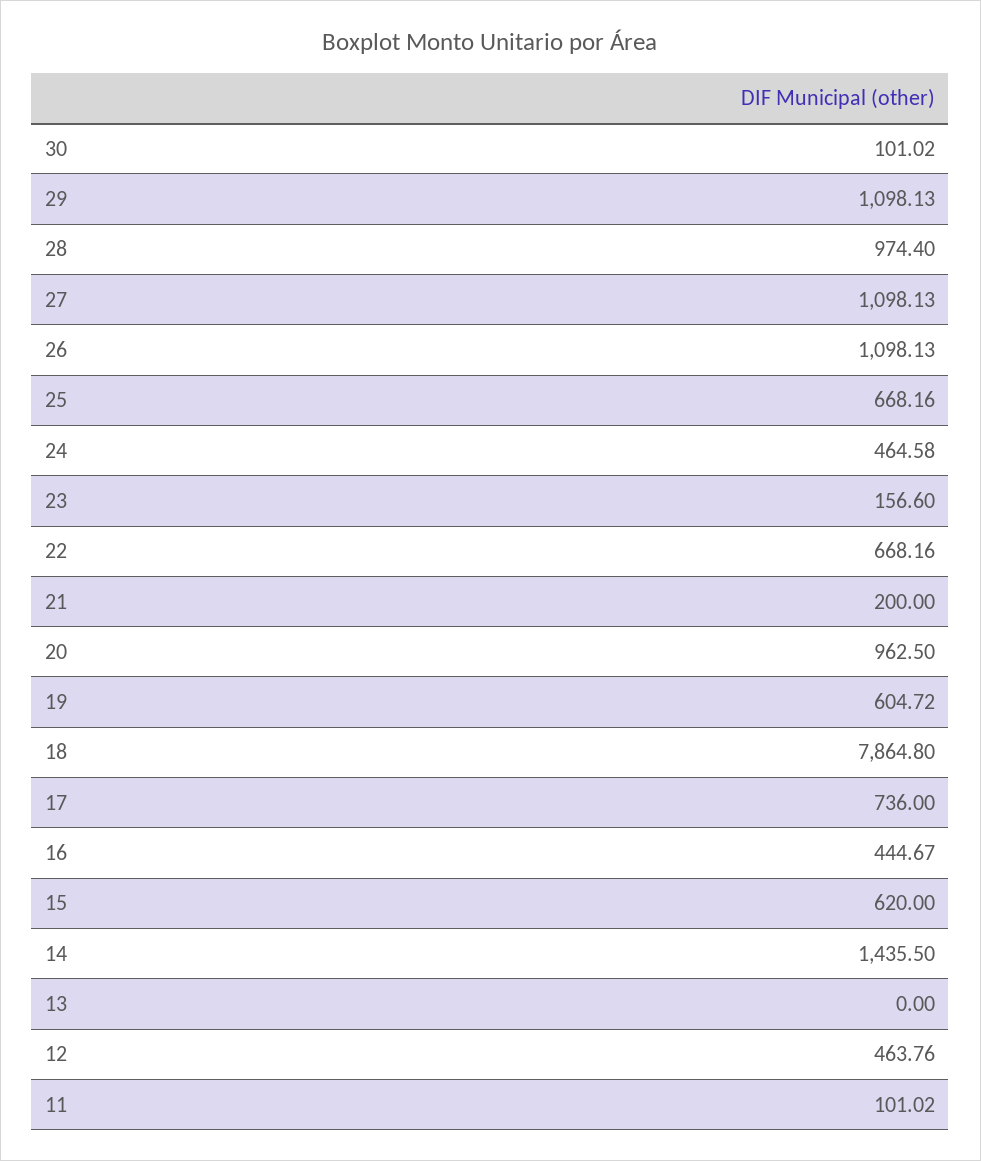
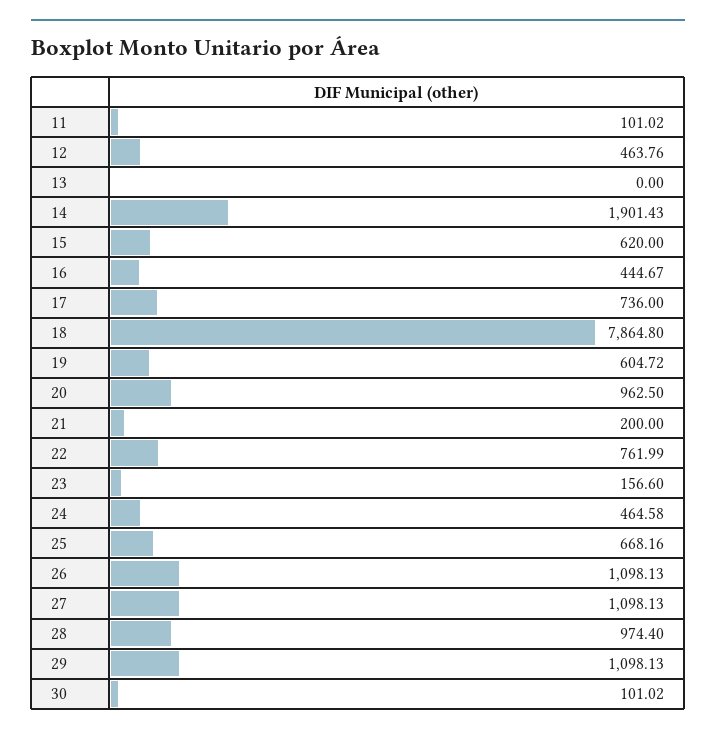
  {
    "30": 101.02,
    "29": 1098.13,
    "28": 974.4,
    "27": 1098.13,
    "26": 1098.13,
    "25": 668.16,
    "24": 464.58,
    "23": 156.6,
-   "22": 668.16,
+   "22": 761.99,
    "21": 200,
    "20": 962.5,
    "19": 604.72,
    "18": 7864.8,
    "17": 736,
    "16": 444.67,
    "15": 620,
-   "14": 1435.5,
+   "14": 1901.43,
    "13": 0,
    "12": 463.76,
    "11": 101.02
  }

